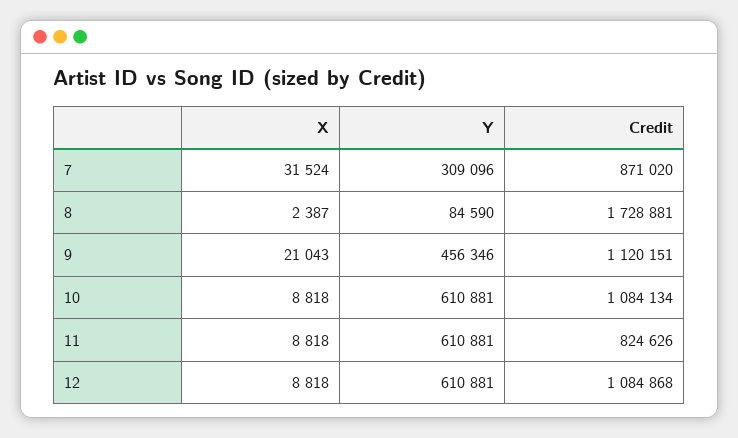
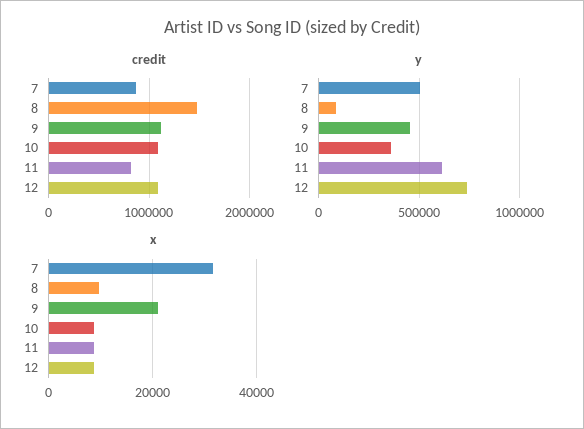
  {
    "X": {
      "7": 31524,
-     "8": 2387,
+     "8": 10000,
      "9": 21043,
      "10": 8818,
      "11": 8818,
      "12": 8818
    },
    "Y": {
-     "7": 309096,
+     "7": 500000,
      "8": 84590,
      "9": 456346,
-     "10": 610881,
+     "10": 350000,
      "11": 610881,
-     "12": 610881
+     "12": 750000
    },
    "Credit": {
      "7": 871020,
-     "8": 1728881,
+     "8": 1500000,
      "9": 1120151,
      "10": 1084134,
      "11": 824626,
      "12": 1084868
    }
  }

